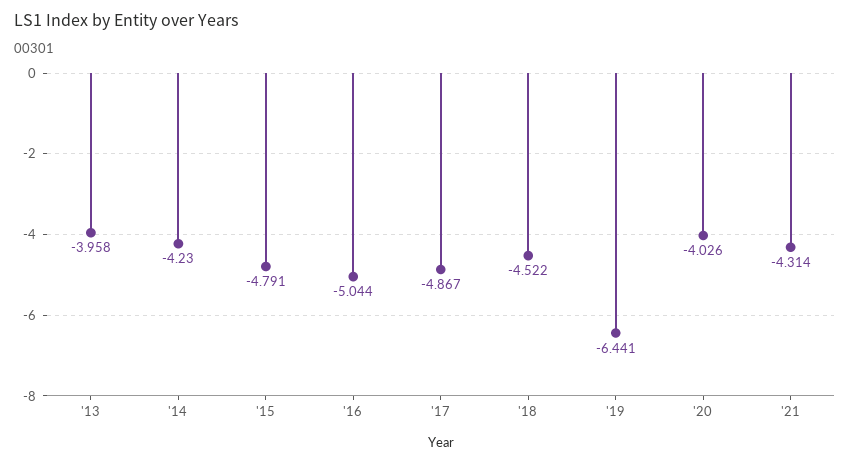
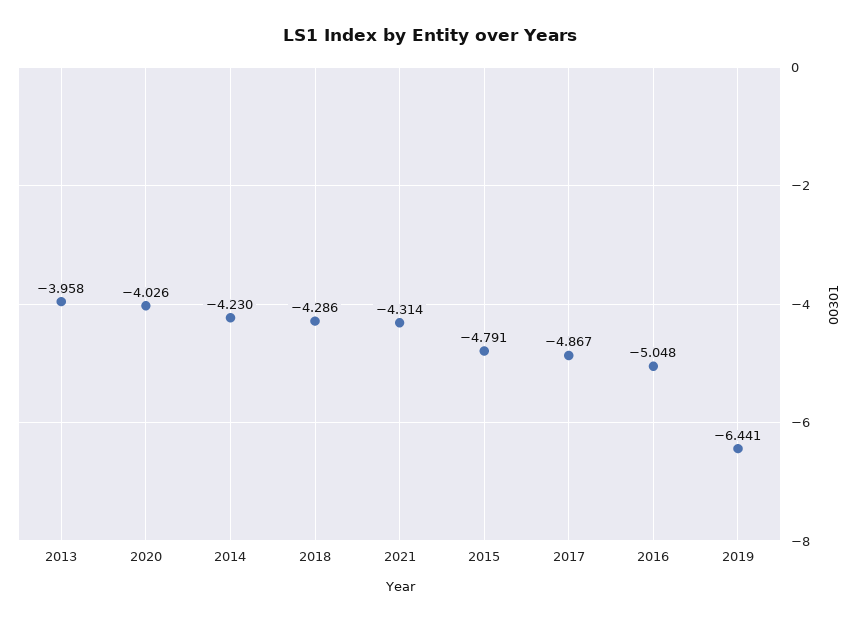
  {
    "'13": -3.958,
    "'14": -4.23,
    "'15": -4.791,
-   "'16": -5.044,
+   "'16": -5.048,
    "'17": -4.867,
-   "'18": -4.522,
+   "'18": -4.286,
    "'19": -6.441,
    "'20": -4.026,
    "'21": -4.314
  }

